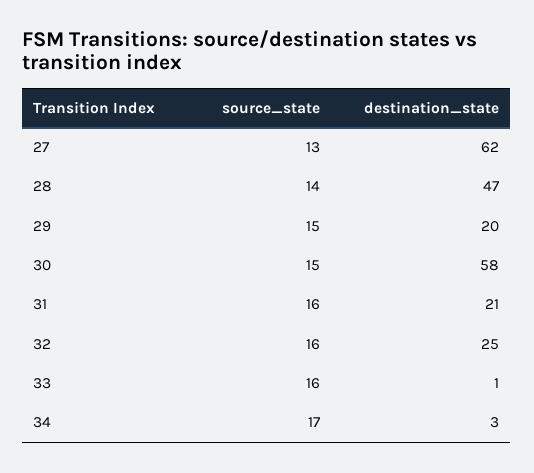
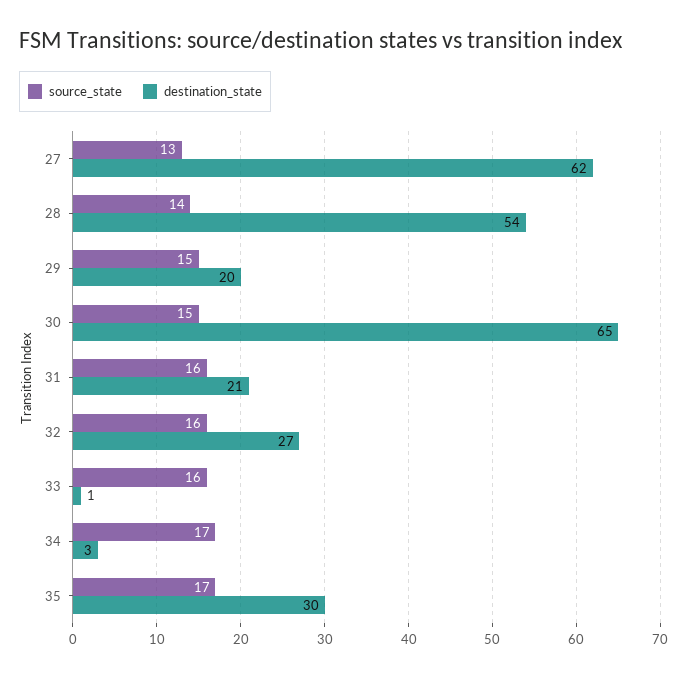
  {
    "source_state": {
      "27": 13,
      "28": 14,
      "29": 15,
      "30": 15,
      "31": 16,
      "32": 16,
      "33": 16,
-     "34": 17
+     "34": 17,
+     "35": 17
    },
    "destination_state": {
      "27": 62,
-     "28": 47,
+     "28": 54,
      "29": 20,
-     "30": 58,
+     "30": 65,
      "31": 21,
-     "32": 25,
+     "32": 27,
      "33": 1,
-     "34": 3
+     "34": 3,
+     "35": 30
    }
  }

